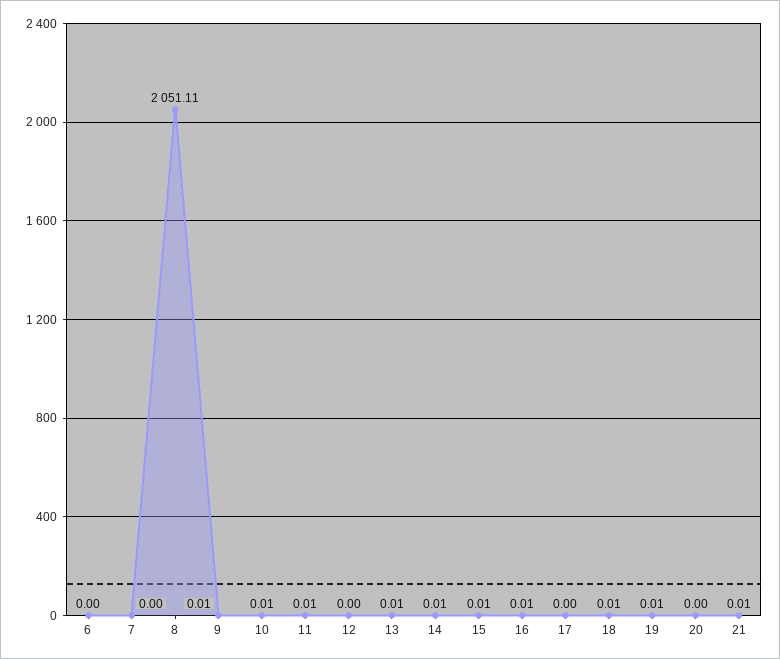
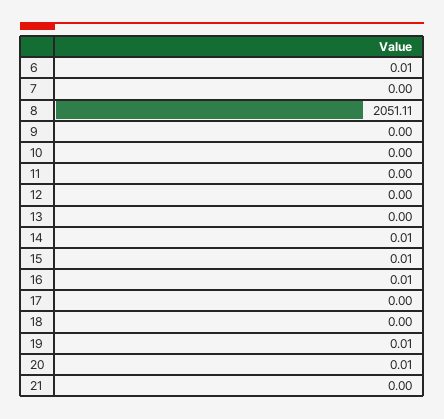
  {
-   "6": 0,
+   "6": 0.01,
    "7": 0,
    "8": 2051.11,
-   "9": 0.01,
+   "9": 0,
-   "10": 0.01,
+   "10": 0,
-   "11": 0.01,
+   "11": 0,
    "12": 0,
-   "13": 0.01,
+   "13": 0,
    "14": 0.01,
    "15": 0.01,
    "16": 0.01,
    "17": 0,
-   "18": 0.01,
+   "18": 0,
    "19": 0.01,
-   "20": 0,
+   "20": 0.01,
-   "21": 0.01
+   "21": 0
  }

